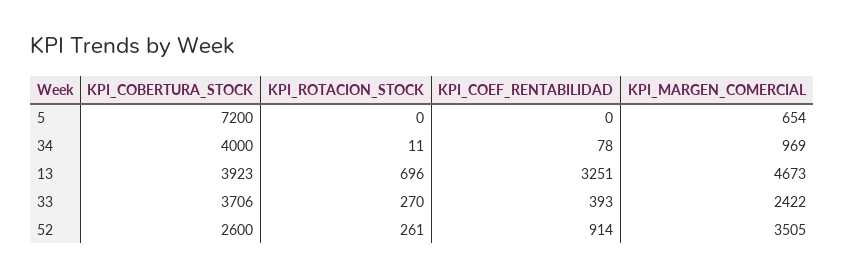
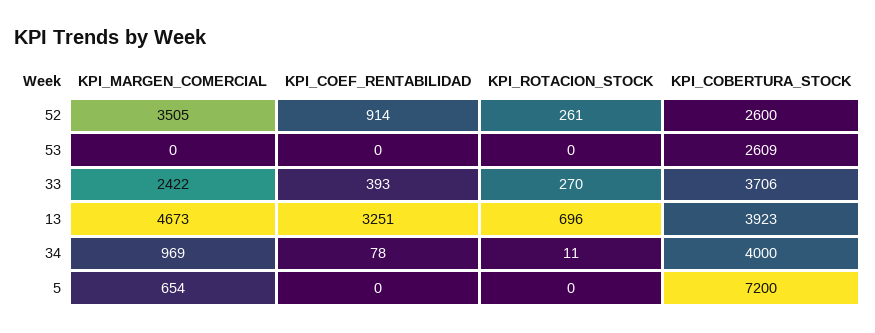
  {
    "KPI_COBERTURA_STOCK": {
      "5": 7200,
      "34": 4000,
      "13": 3923,
      "33": 3706,
-     "52": 2600
+     "52": 2600,
+     "53": 2609
    },
    "KPI_ROTACION_STOCK": {
      "5": 0,
      "34": 11,
      "13": 696,
      "33": 270,
-     "52": 261
+     "52": 261,
+     "53": 0
    },
    "KPI_COEF_RENTABILIDAD": {
      "5": 0,
      "34": 78,
      "13": 3251,
      "33": 393,
-     "52": 914
+     "52": 914,
+     "53": 0
    },
    "KPI_MARGEN_COMERCIAL": {
      "5": 654,
      "34": 969,
      "13": 4673,
      "33": 2422,
-     "52": 3505
+     "52": 3505,
+     "53": 0
    }
  }

